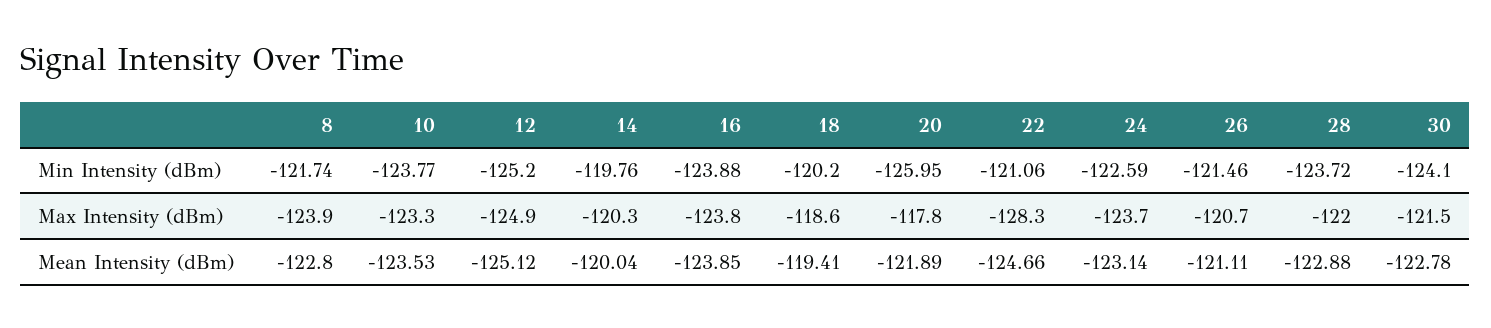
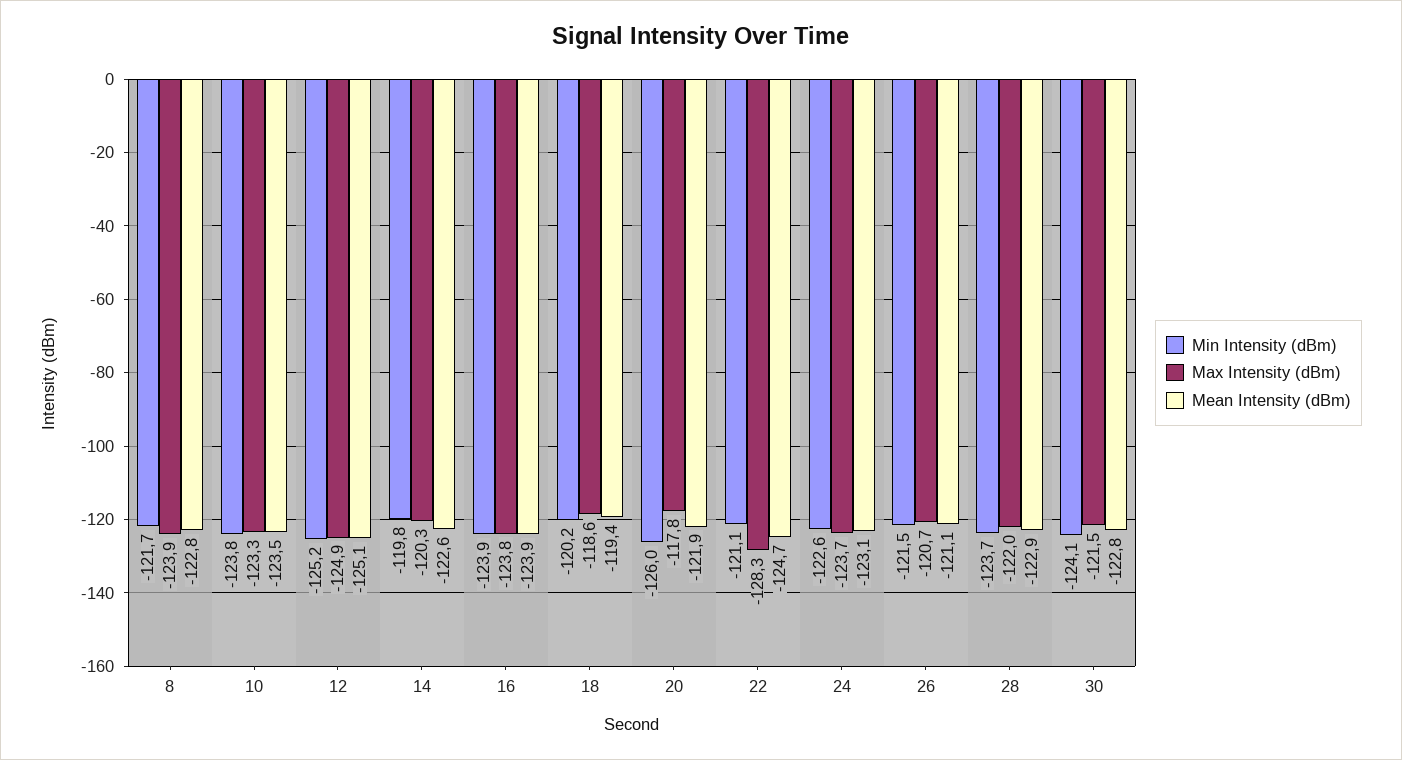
  {
    "Min Intensity (dBm)": {
      "8": -121.74,
      "10": -123.77,
      "12": -125.2,
      "14": -119.76,
      "16": -123.88,
      "18": -120.2,
      "20": -125.95,
      "22": -121.06,
      "24": -122.59,
      "26": -121.46,
      "28": -123.72,
      "30": -124.1
    },
    "Max Intensity (dBm)": {
      "8": -123.9,
      "10": -123.3,
      "12": -124.9,
      "14": -120.3,
      "16": -123.8,
      "18": -118.6,
      "20": -117.8,
      "22": -128.3,
      "24": -123.7,
      "26": -120.7,
      "28": -122,
      "30": -121.5
    },
    "Mean Intensity (dBm)": {
      "8": -122.8,
      "10": -123.53,
      "12": -125.12,
-     "14": -120.04,
+     "14": -122.6,
      "16": -123.85,
      "18": -119.41,
      "20": -121.89,
      "22": -124.66,
      "24": -123.14,
      "26": -121.11,
      "28": -122.88,
      "30": -122.78
    }
  }

